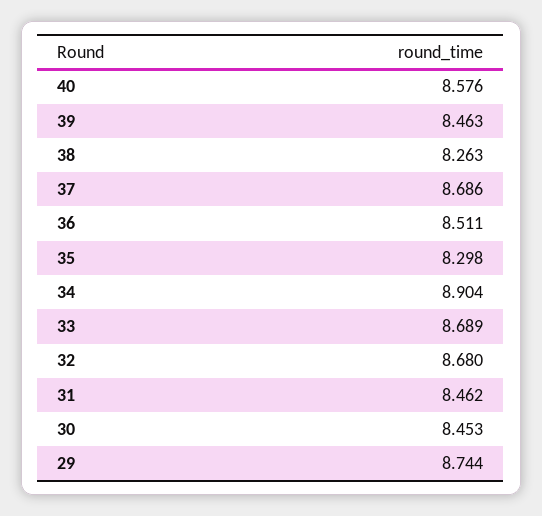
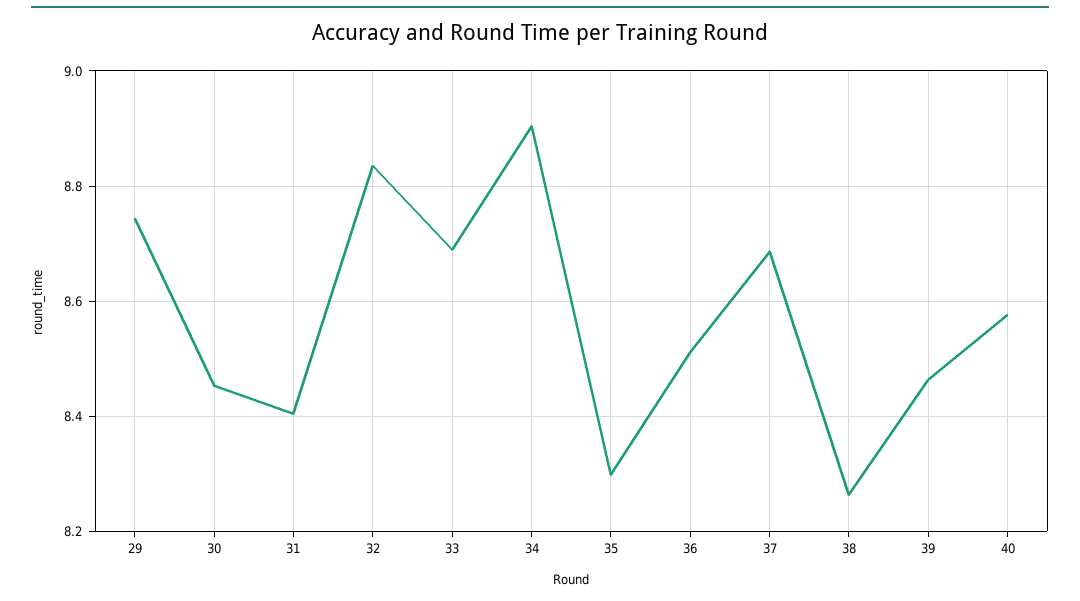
  {
    "40": 8.576,
    "39": 8.463,
    "38": 8.263,
    "37": 8.686,
    "36": 8.511,
    "35": 8.298,
    "34": 8.904,
    "33": 8.689,
-   "32": 8.68,
+   "32": 8.84,
-   "31": 8.462,
+   "31": 8.4,
    "30": 8.453,
    "29": 8.744
  }

